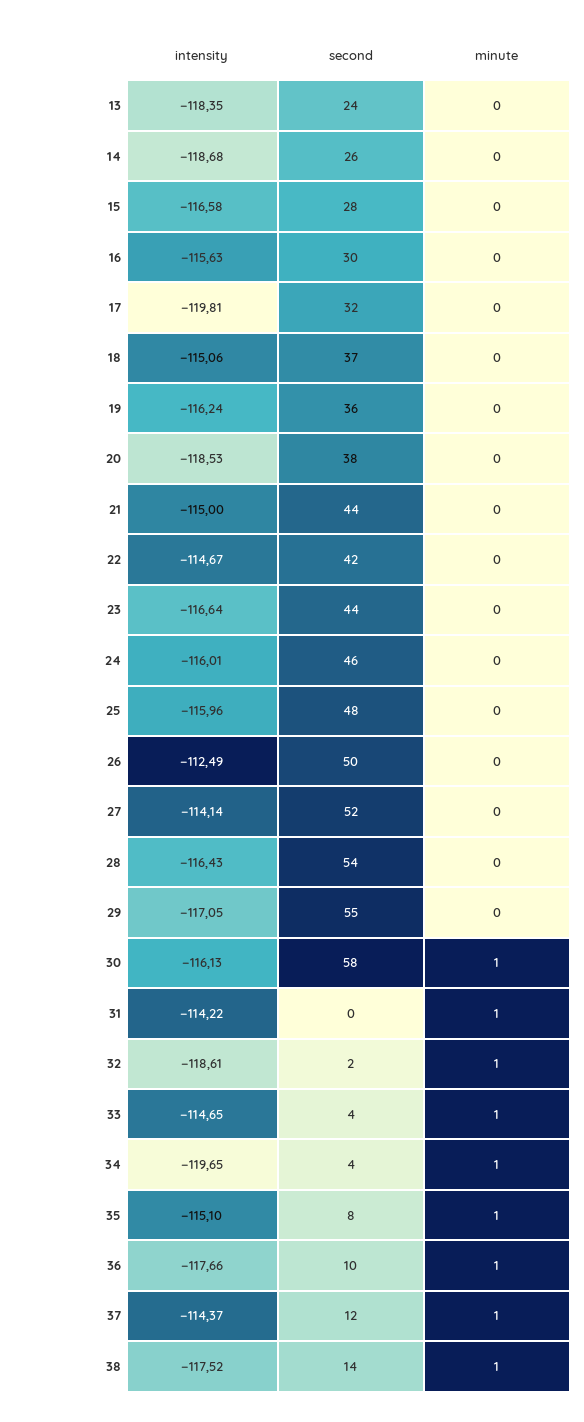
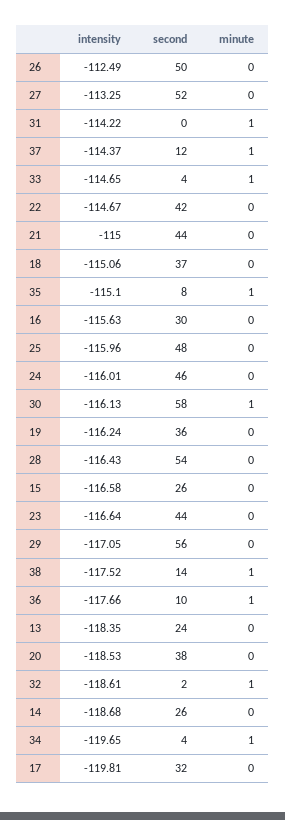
  {
    "intensity": {
      "13": -118.35,
      "14": -118.68,
      "15": -116.58,
      "16": -115.63,
      "17": -119.81,
      "18": -115.06,
      "19": -116.24,
      "20": -118.53,
      "21": -115,
      "22": -114.67,
      "23": -116.64,
      "24": -116.01,
      "25": -115.96,
      "26": -112.49,
-     "27": -114.14,
+     "27": -113.25,
      "28": -116.43,
      "29": -117.05,
      "30": -116.13,
      "31": -114.22,
      "32": -118.61,
      "33": -114.65,
      "34": -119.65,
      "35": -115.1,
      "36": -117.66,
      "37": -114.37,
      "38": -117.52
    },
    "second": {
      "13": 24,
      "14": 26,
-     "15": 28,
+     "15": 26,
      "16": 30,
      "17": 32,
      "18": 37,
      "19": 36,
      "20": 38,
      "21": 44,
      "22": 42,
      "23": 44,
      "24": 46,
      "25": 48,
      "26": 50,
      "27": 52,
      "28": 54,
-     "29": 55,
+     "29": 56,
      "30": 58,
      "31": 0,
      "32": 2,
      "33": 4,
      "34": 4,
      "35": 8,
      "36": 10,
      "37": 12,
      "38": 14
    },
    "minute": {
      "13": 0,
      "14": 0,
      "15": 0,
      "16": 0,
      "17": 0,
      "18": 0,
      "19": 0,
      "20": 0,
      "21": 0,
      "22": 0,
      "23": 0,
      "24": 0,
      "25": 0,
      "26": 0,
      "27": 0,
      "28": 0,
      "29": 0,
      "30": 1,
      "31": 1,
      "32": 1,
      "33": 1,
      "34": 1,
      "35": 1,
      "36": 1,
      "37": 1,
      "38": 1
    }
  }

